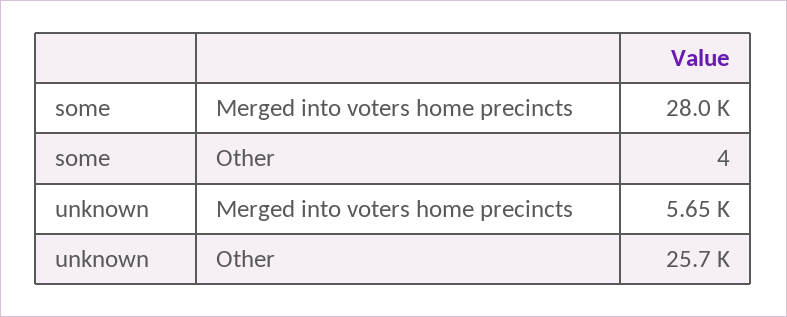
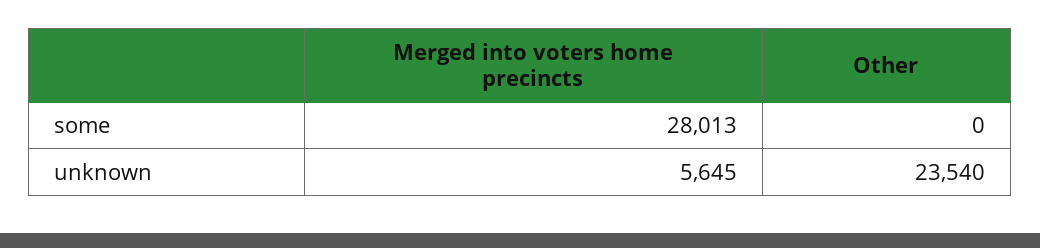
  {
    "some": {
      "Merged into voters home precincts": 28013,
-     "Other": 4
+     "Other": 0
    },
    "unknown": {
      "Merged into voters home precincts": 5645,
-     "Other": 25700
+     "Other": 23540
    }
  }

